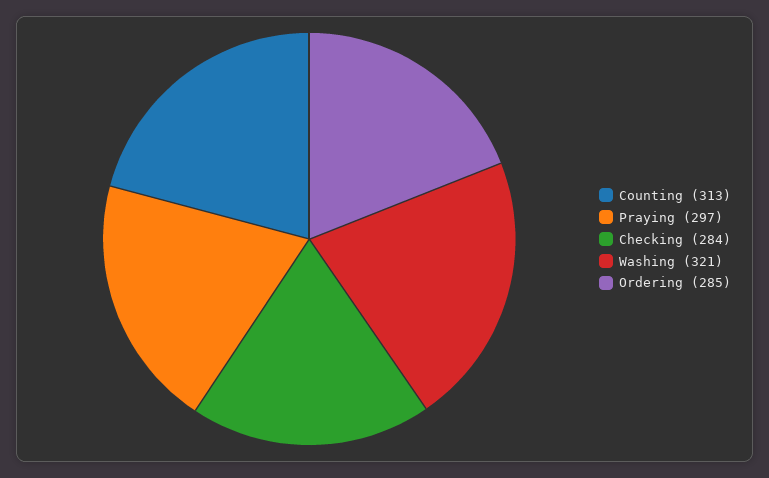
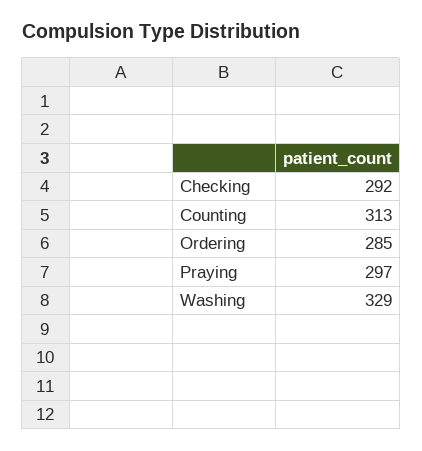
  {
    "Counting": 313,
    "Praying": 297,
-   "Checking": 284,
+   "Checking": 292,
-   "Washing": 321,
+   "Washing": 329,
    "Ordering": 285
  }

